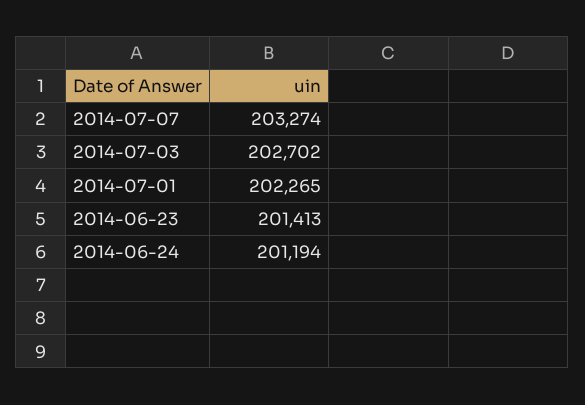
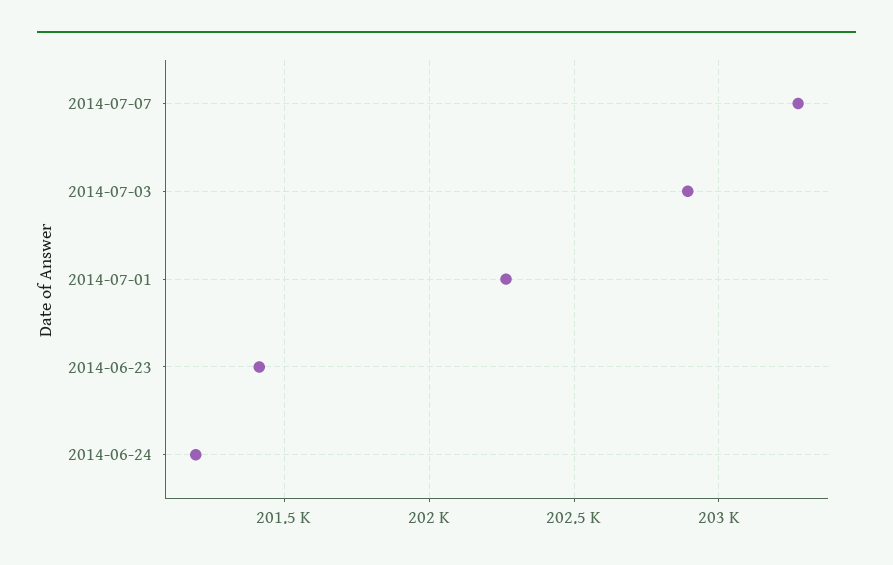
  {
    "2014-07-07": 203274,
-   "2014-07-03": 202702,
+   "2014-07-03": 202900,
    "2014-07-01": 202265,
    "2014-06-23": 201413,
    "2014-06-24": 201194
  }

